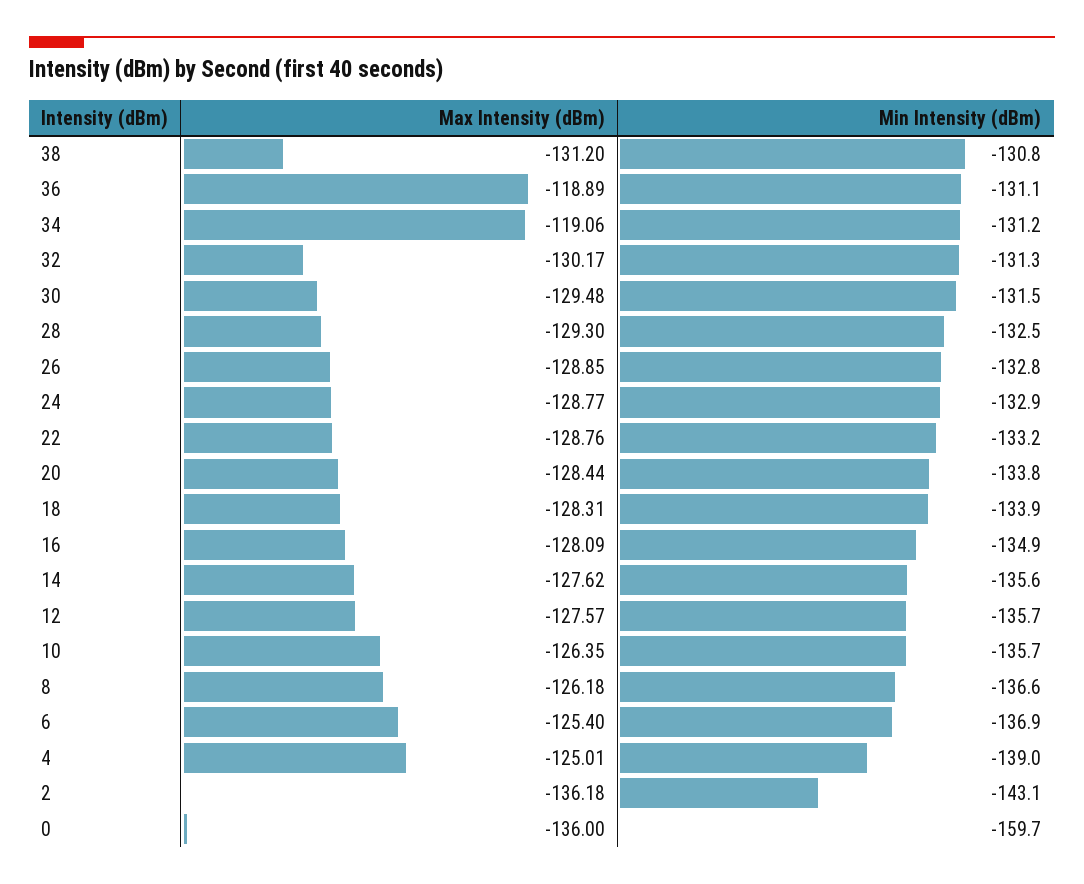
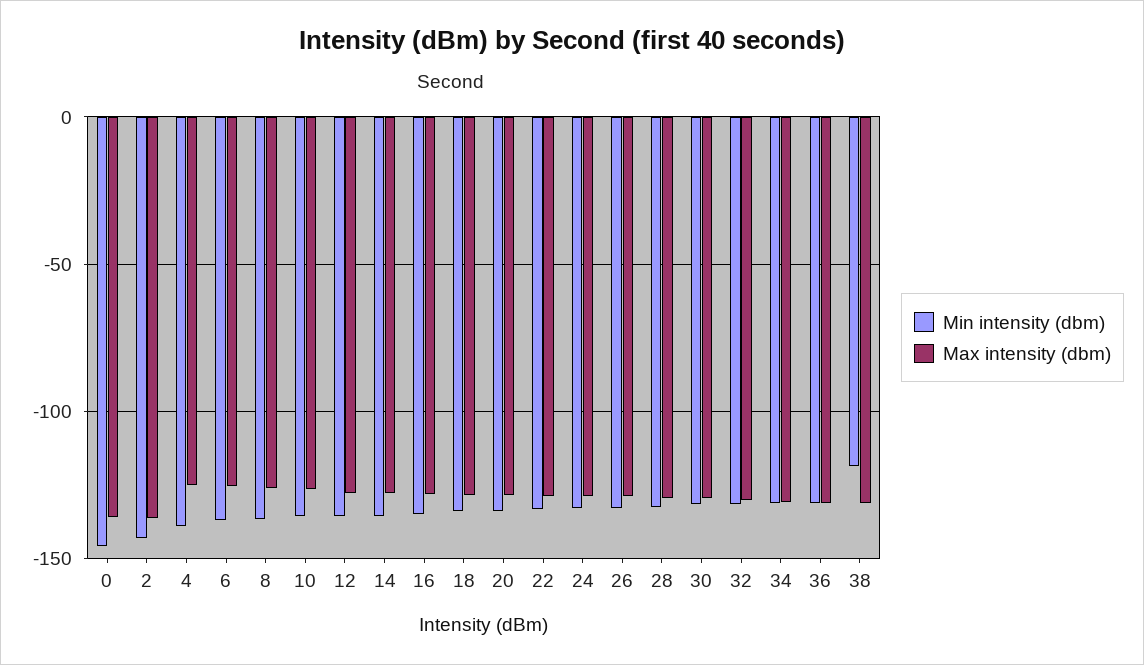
  {
    "Max Intensity (dBm)": {
      "38": -131.2,
-     "36": -118.89,
+     "36": -130,
-     "34": -119.06,
+     "34": -130,
      "32": -130.17,
      "30": -129.48,
      "28": -129.3,
      "26": -128.85,
      "24": -128.77,
      "22": -128.76,
      "20": -128.44,
      "18": -128.31,
      "16": -128.09,
      "14": -127.62,
      "12": -127.57,
      "10": -126.35,
      "8": -126.18,
      "6": -125.4,
      "4": -125.01,
      "2": -136.18,
      "0": -136
    },
    "Min Intensity (dBm)": {
-     "38": -130.8,
+     "38": -120,
      "36": -131.1,
      "34": -131.2,
      "32": -131.3,
      "30": -131.5,
      "28": -132.5,
      "26": -132.8,
      "24": -132.9,
      "22": -133.2,
      "20": -133.8,
      "18": -133.9,
      "16": -134.9,
      "14": -135.6,
      "12": -135.7,
      "10": -135.7,
      "8": -136.6,
      "6": -136.9,
      "4": -139,
      "2": -143.1,
-     "0": -159.7
+     "0": -145
    }
  }

